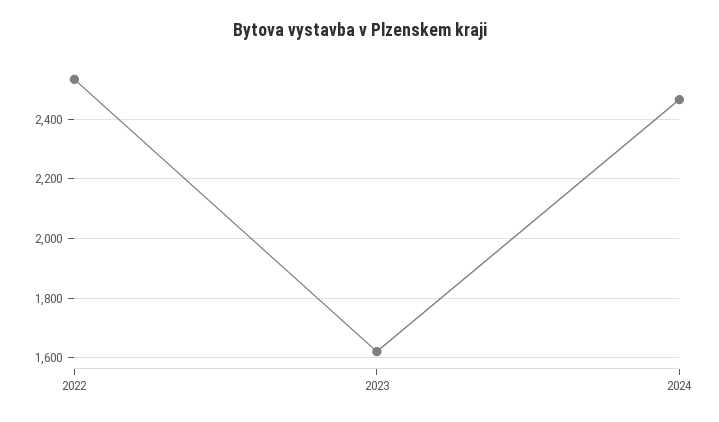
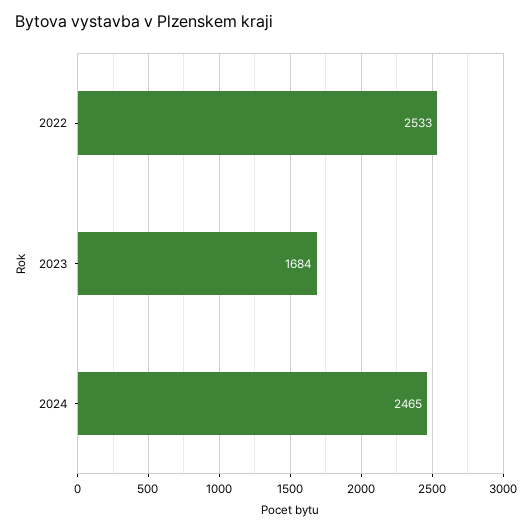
  {
    "2022": 2533,
-   "2023": 1625,
+   "2023": 1684,
    "2024": 2465
  }

